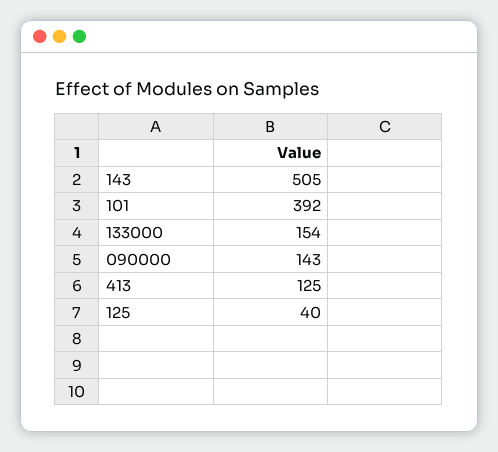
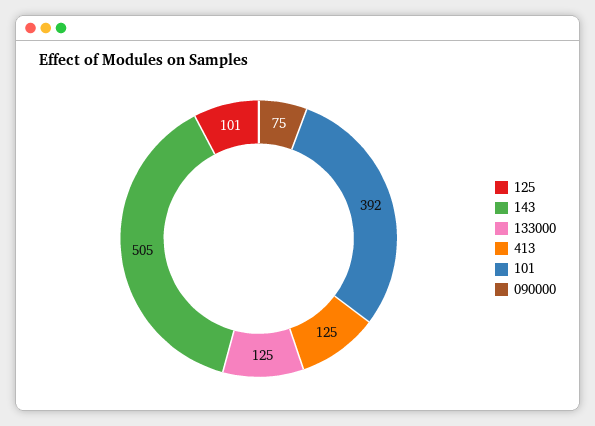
  {
    "143": 505,
    "101": 392,
-   "133000": 154,
+   "133000": 125,
-   "090000": 143,
+   "090000": 75,
    "413": 125,
-   "125": 40
+   "125": 101
  }

